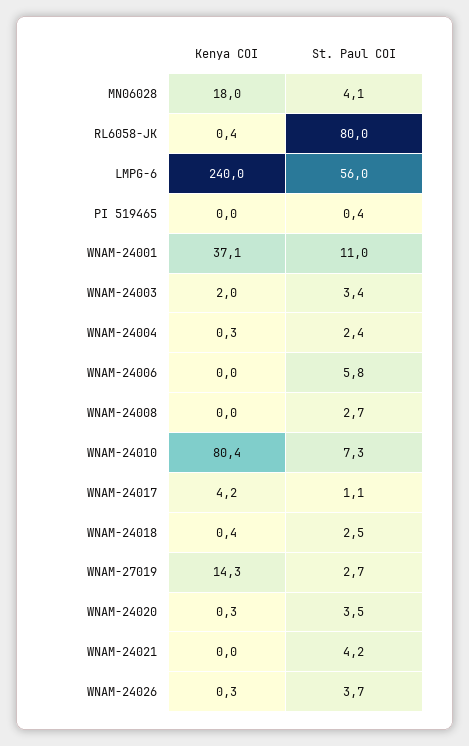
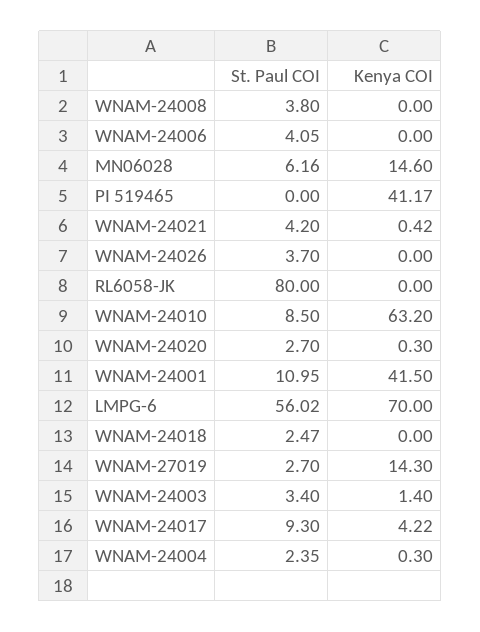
  {
    "Kenya COI": {
-     "MN06028": 18,
+     "MN06028": 14.6,
-     "RL6058-JK": 0.4,
+     "RL6058-JK": 0,
-     "LMPG-6": 240,
+     "LMPG-6": 70,
-     "PI 519465": 0,
+     "PI 519465": 41.17,
-     "WNAM-24001": 37.1,
+     "WNAM-24001": 41.5,
-     "WNAM-24003": 2,
+     "WNAM-24003": 1.4,
      "WNAM-24004": 0.3,
      "WNAM-24006": 0,
      "WNAM-24008": 0,
-     "WNAM-24010": 80.4,
+     "WNAM-24010": 63.2,
      "WNAM-24017": 4.22,
-     "WNAM-24018": 0.4,
+     "WNAM-24018": 0,
      "WNAM-27019": 14.3,
      "WNAM-24020": 0.3,
-     "WNAM-24021": 0,
+     "WNAM-24021": 0.42,
-     "WNAM-24026": 0.3
+     "WNAM-24026": 0
    },
    "St. Paul COI": {
-     "MN06028": 4.1,
+     "MN06028": 6.16,
      "RL6058-JK": 80,
      "LMPG-6": 56.02,
-     "PI 519465": 0.4,
+     "PI 519465": 0,
      "WNAM-24001": 10.95,
      "WNAM-24003": 3.4,
      "WNAM-24004": 2.35,
-     "WNAM-24006": 5.8,
+     "WNAM-24006": 4.05,
-     "WNAM-24008": 2.7,
+     "WNAM-24008": 3.8,
-     "WNAM-24010": 7.3,
+     "WNAM-24010": 8.5,
-     "WNAM-24017": 1.1,
+     "WNAM-24017": 9.3,
      "WNAM-24018": 2.47,
      "WNAM-27019": 2.7,
-     "WNAM-24020": 3.5,
+     "WNAM-24020": 2.7,
      "WNAM-24021": 4.2,
      "WNAM-24026": 3.7
    }
  }

